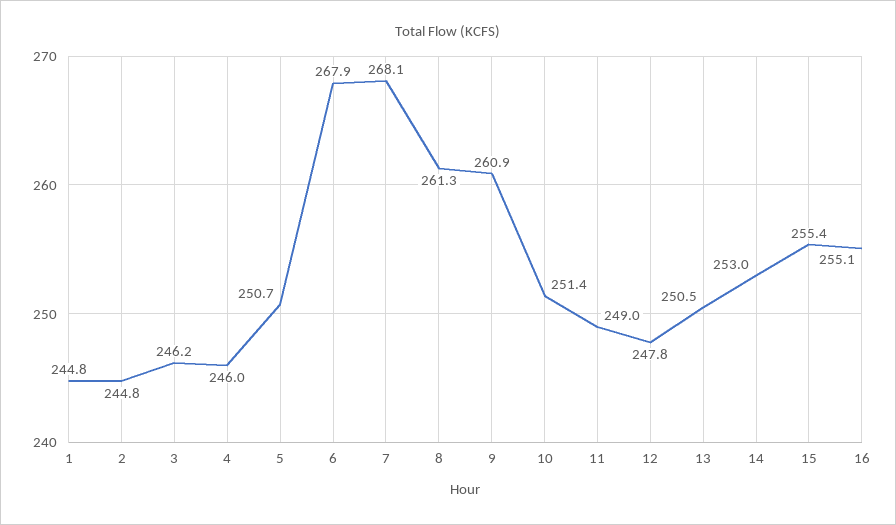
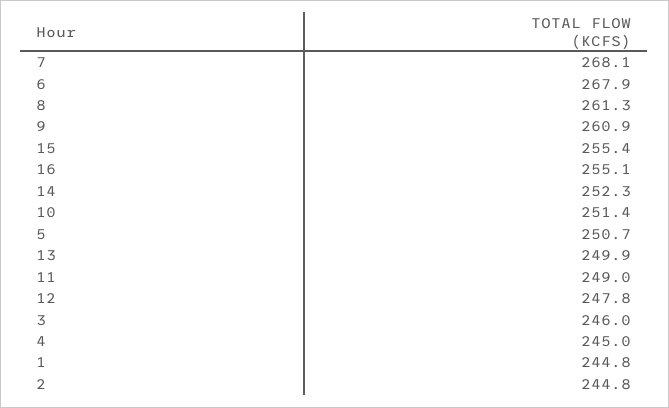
  {
    "1": 244.8,
    "2": 244.8,
-   "3": 246.2,
+   "3": 246,
-   "4": 246,
+   "4": 245,
    "5": 250.7,
    "6": 267.9,
    "7": 268.1,
    "8": 261.3,
    "9": 260.9,
    "10": 251.4,
    "11": 249,
    "12": 247.8,
-   "13": 250.5,
+   "13": 249.9,
-   "14": 253,
+   "14": 252.3,
    "15": 255.4,
    "16": 255.1
  }

